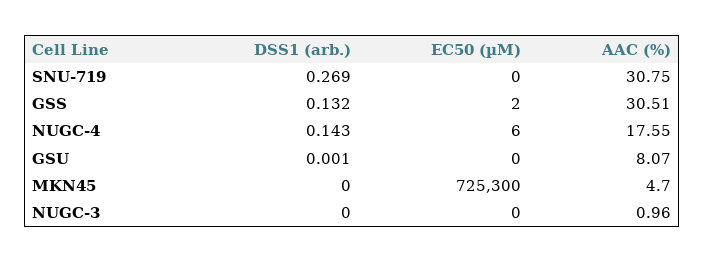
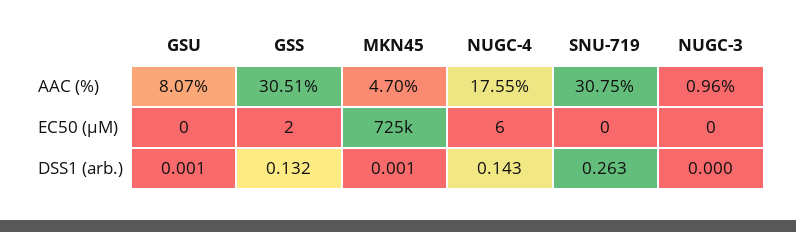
  {
    "DSS1 (arb.)": {
-     "SNU-719": 0.269,
+     "SNU-719": 0.263,
      "GSS": 0.132,
      "NUGC-4": 0.143,
      "GSU": 0.001,
-     "MKN45": 0,
+     "MKN45": 0.001,
      "NUGC-3": 0
    },
    "EC50 (µM)": {
      "SNU-719": 0,
      "GSS": 2,
      "NUGC-4": 6,
      "GSU": 0,
      "MKN45": 725300,
      "NUGC-3": 0
    },
    "AAC (%)": {
      "SNU-719": 30.75,
      "GSS": 30.51,
      "NUGC-4": 17.55,
      "GSU": 8.07,
      "MKN45": 4.7,
      "NUGC-3": 0.96
    }
  }

